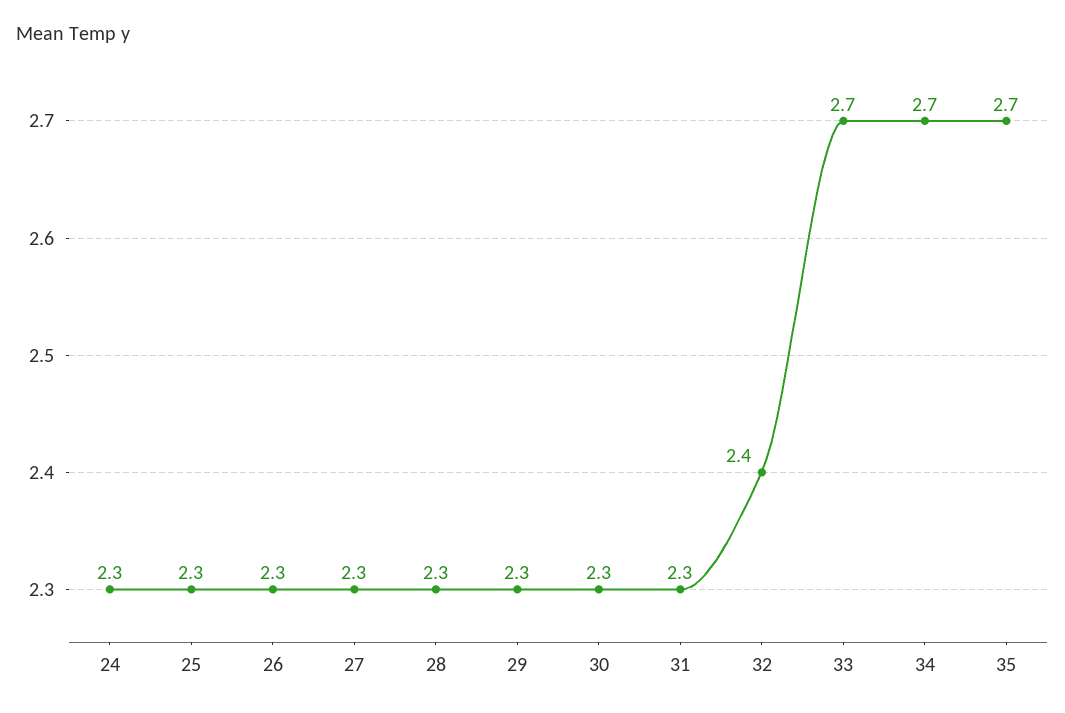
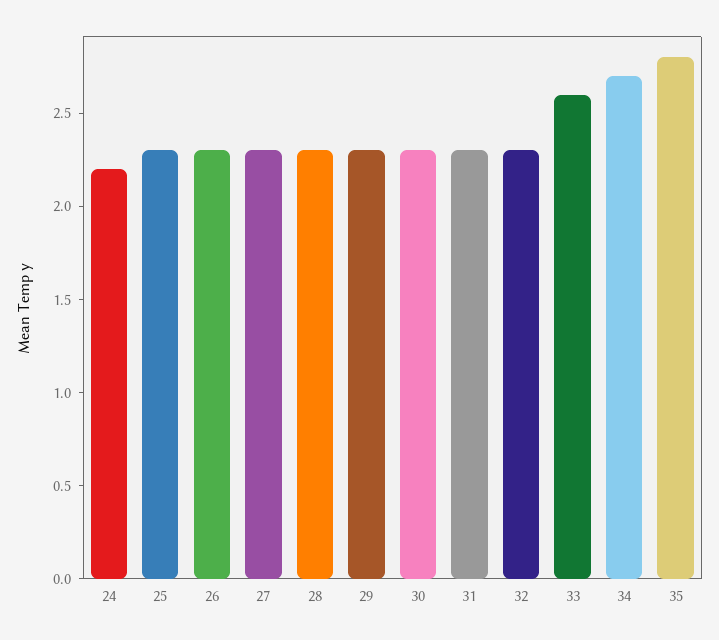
  {
-   "24": 2.3,
+   "24": 2.2,
    "25": 2.3,
    "26": 2.3,
    "27": 2.3,
    "28": 2.3,
    "29": 2.3,
    "30": 2.3,
    "31": 2.3,
-   "32": 2.4,
+   "32": 2.3,
-   "33": 2.7,
+   "33": 2.6,
    "34": 2.7,
-   "35": 2.7
+   "35": 2.8
  }

